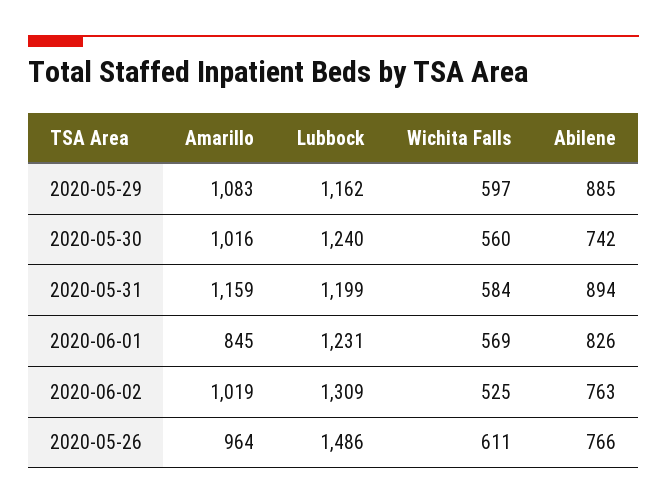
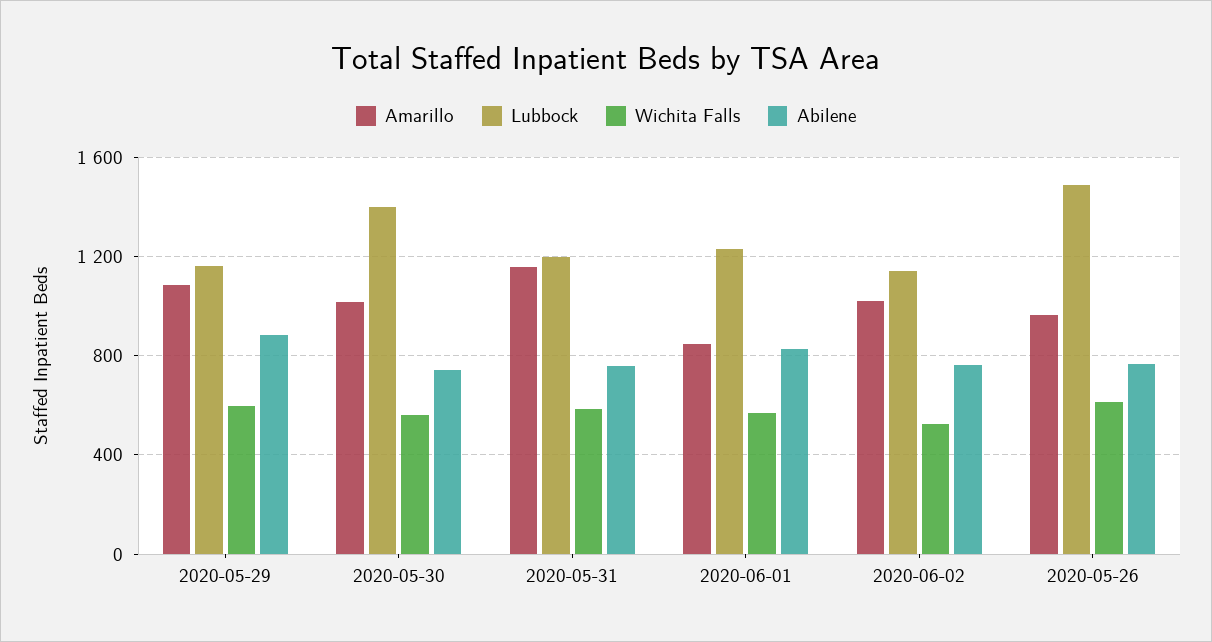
  {
    "Amarillo": {
      "2020-05-29": 1083,
      "2020-05-30": 1016,
      "2020-05-31": 1159,
      "2020-06-01": 845,
      "2020-06-02": 1019,
      "2020-05-26": 964
    },
    "Lubbock": {
      "2020-05-29": 1162,
-     "2020-05-30": 1240,
+     "2020-05-30": 1400,
      "2020-05-31": 1199,
      "2020-06-01": 1231,
-     "2020-06-02": 1309,
+     "2020-06-02": 1150,
      "2020-05-26": 1486
    },
    "Wichita Falls": {
      "2020-05-29": 597,
      "2020-05-30": 560,
      "2020-05-31": 584,
      "2020-06-01": 569,
      "2020-06-02": 525,
      "2020-05-26": 611
    },
    "Abilene": {
      "2020-05-29": 885,
      "2020-05-30": 742,
-     "2020-05-31": 894,
+     "2020-05-31": 750,
      "2020-06-01": 826,
      "2020-06-02": 763,
      "2020-05-26": 766
    }
  }

